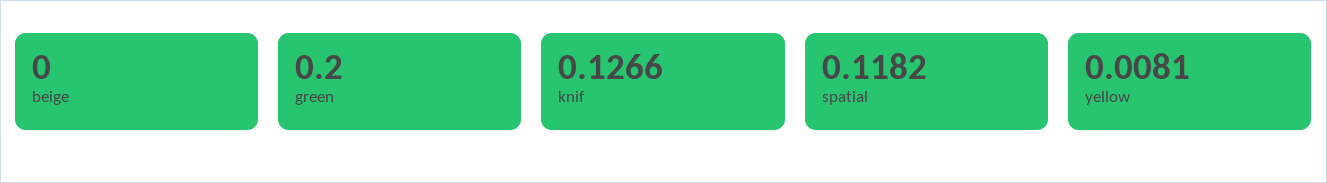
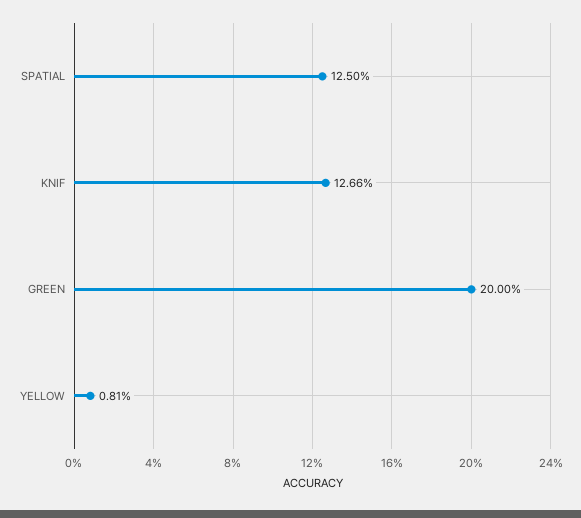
  {
-   "beige": 0,
    "green": 0.2,
    "knif": 0.1266,
-   "spatial": 0.1182,
+   "spatial": 0.125,
    "yellow": 0.0081
  }

